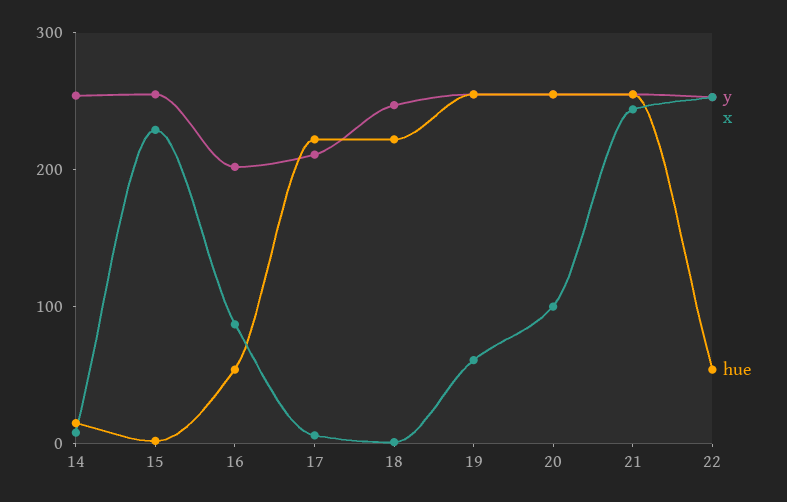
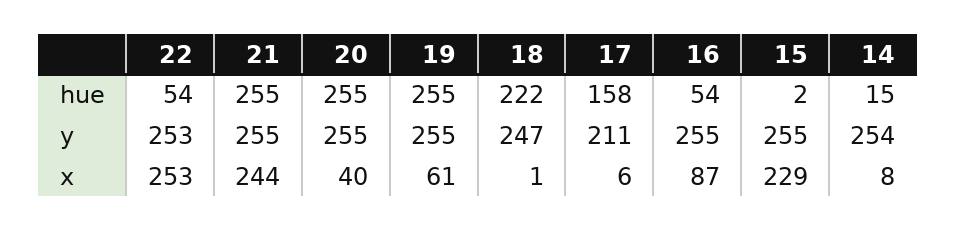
  {
    "y": {
      "14": 254,
      "15": 255,
-     "16": 200,
+     "16": 255,
      "17": 211,
      "18": 247,
      "19": 255,
      "20": 255,
      "21": 255,
      "22": 253
    },
    "x": {
      "14": 8,
      "15": 229,
      "16": 87,
      "17": 6,
      "18": 1,
      "19": 61,
-     "20": 100,
+     "20": 40,
      "21": 244,
      "22": 253
    },
    "hue": {
      "14": 15,
      "15": 2,
      "16": 54,
-     "17": 220,
+     "17": 158,
      "18": 222,
      "19": 255,
      "20": 255,
      "21": 255,
      "22": 54
    }
  }

